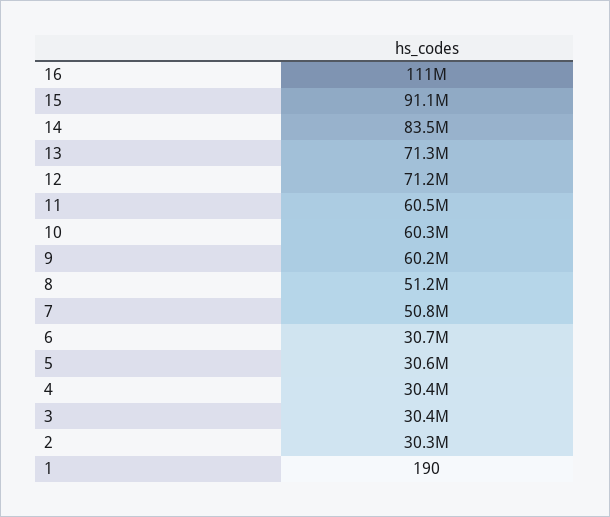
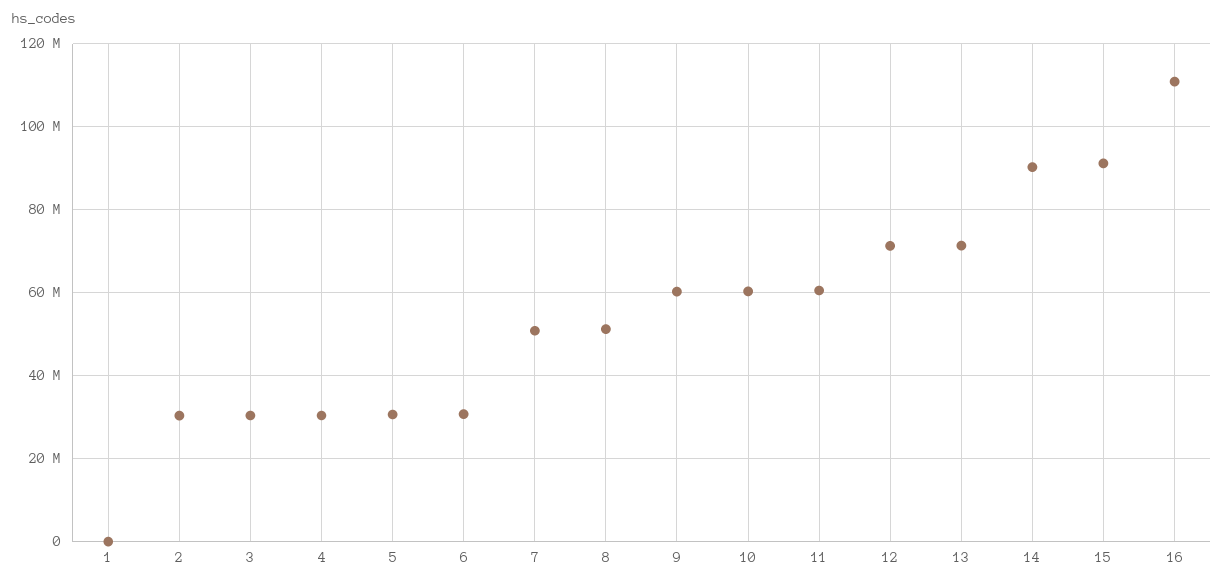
  {
    "16": 111000000,
    "15": 91100000,
-   "14": 83500000,
+   "14": 90000000,
    "13": 71300000,
    "12": 71200000,
    "11": 60500000,
    "10": 60300000,
    "9": 60200000,
    "8": 51200000,
    "7": 50800000,
    "6": 30700000,
    "5": 30600000,
    "4": 30400000,
    "3": 30400000,
    "2": 30300000,
    "1": 190
  }

